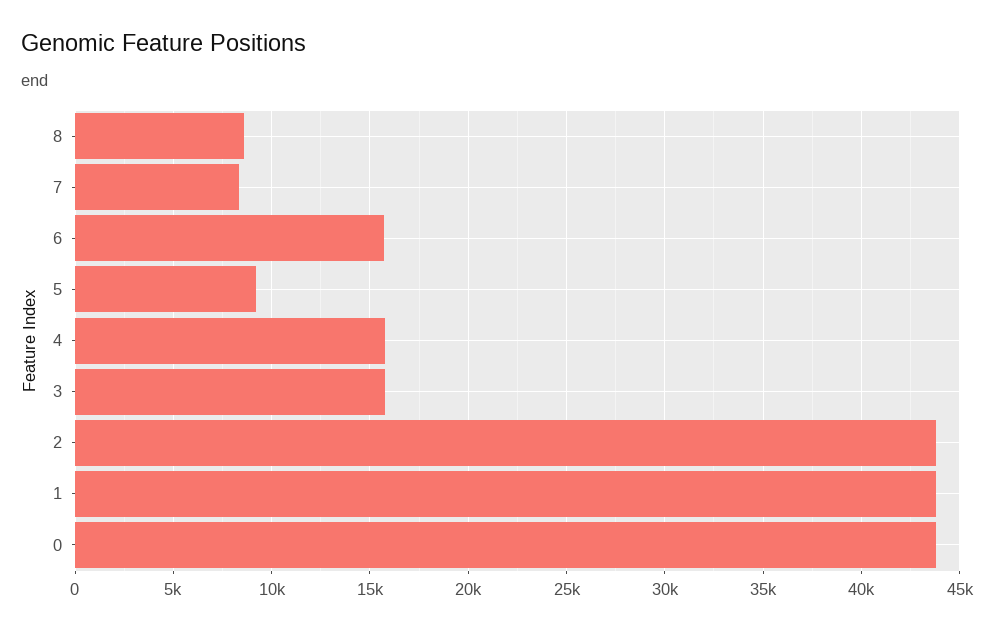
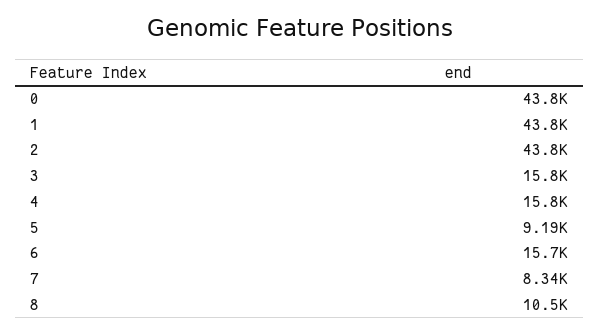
  {
-   "8": 8500,
+   "8": 10500,
    "7": 8340,
    "6": 15700,
    "5": 9190,
    "4": 15800,
    "3": 15800,
    "2": 43800,
    "1": 43800,
    "0": 43800
  }

